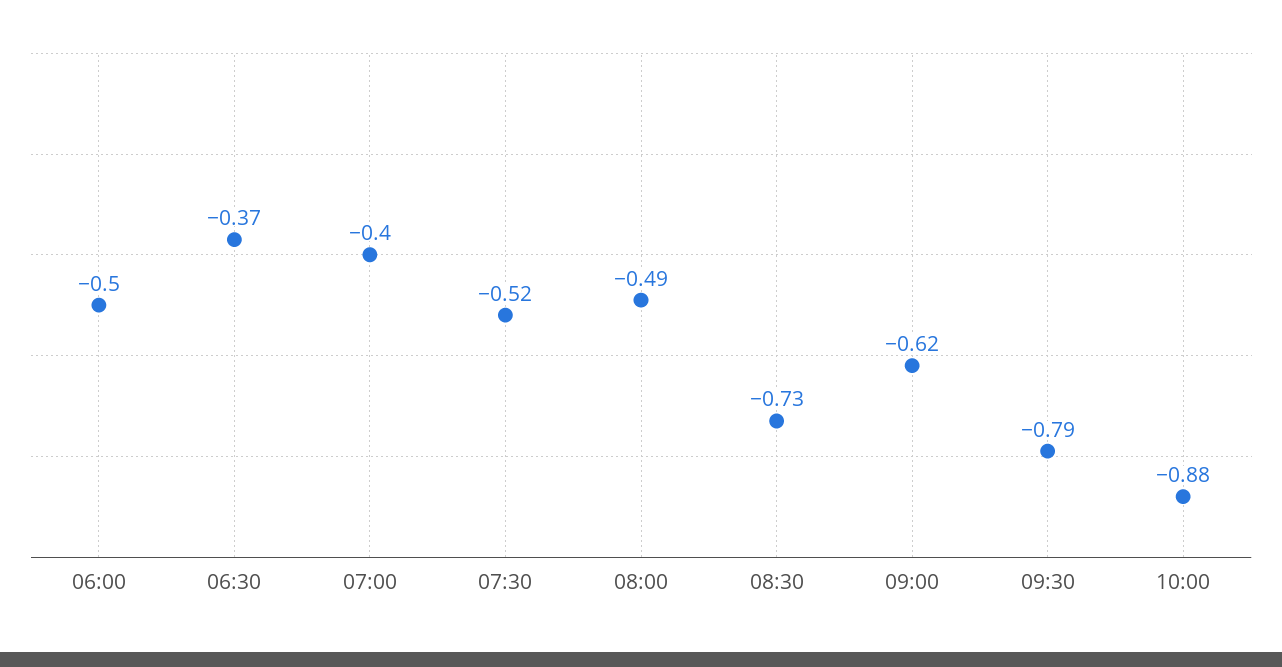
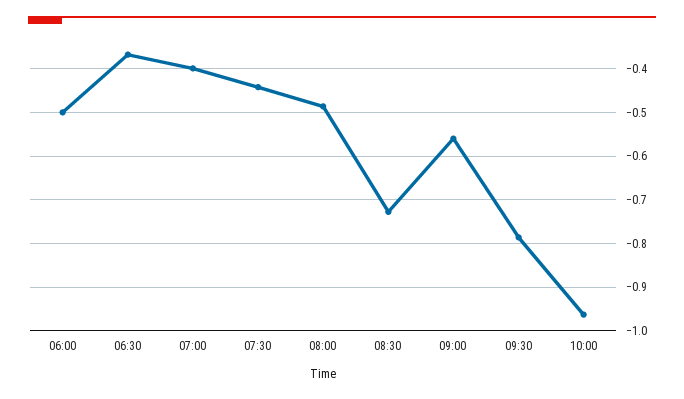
  {
    "06:00": -0.5,
    "06:30": -0.37,
    "07:00": -0.4,
-   "07:30": -0.52,
+   "07:30": -0.44,
    "08:00": -0.49,
    "08:30": -0.73,
-   "09:00": -0.62,
+   "09:00": -0.56,
    "09:30": -0.79,
-   "10:00": -0.88
+   "10:00": -0.96
  }

